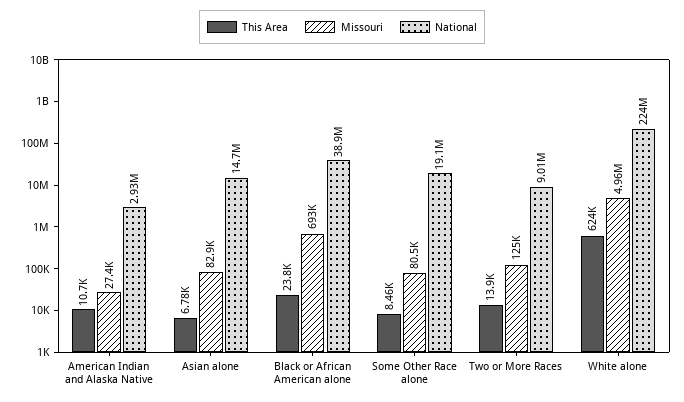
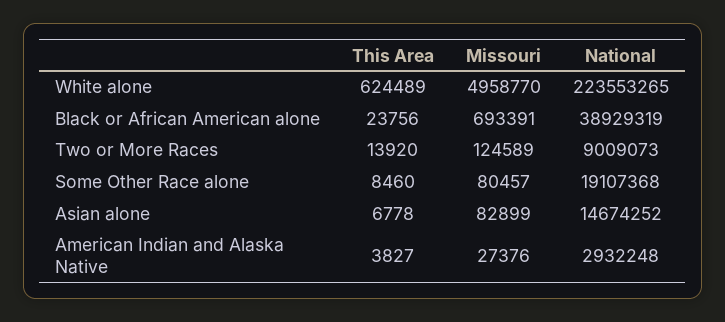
  {
    "This Area": {
-     "American Indian and Alaska Native": 10700,
+     "American Indian and Alaska Native": 3827,
      "Asian alone": 6778,
      "Black or African American alone": 23756,
      "Some Other Race alone": 8460,
      "Two or More Races": 13920,
      "White alone": 624489
    },
    "Missouri": {
      "American Indian and Alaska Native": 27376,
      "Asian alone": 82899,
      "Black or African American alone": 693391,
      "Some Other Race alone": 80457,
      "Two or More Races": 124589,
      "White alone": 4958770
    },
    "National": {
      "American Indian and Alaska Native": 2932248,
      "Asian alone": 14674252,
      "Black or African American alone": 38929319,
      "Some Other Race alone": 19107368,
      "Two or More Races": 9009073,
      "White alone": 223553265
    }
  }

